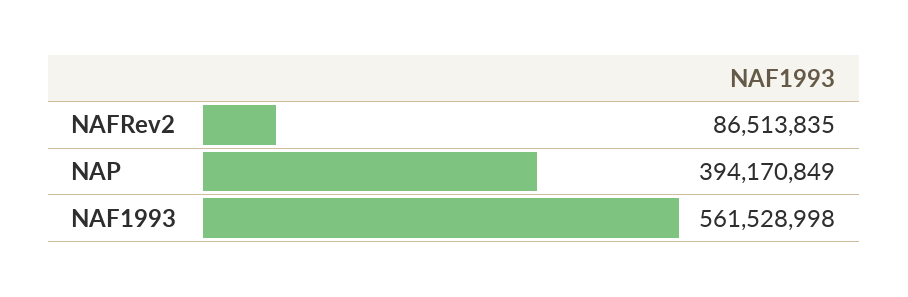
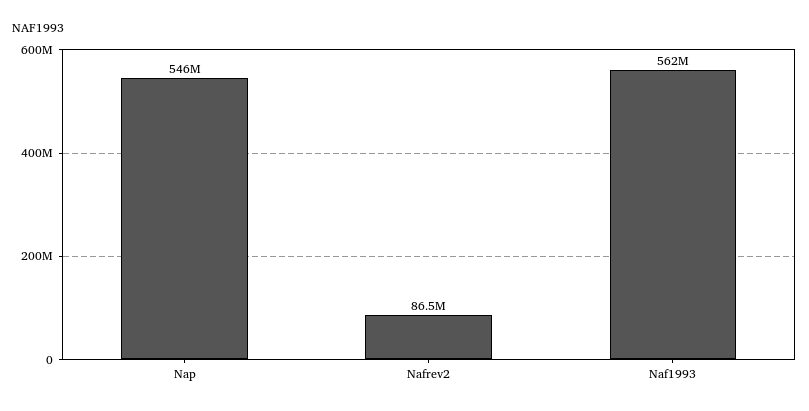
  {
    "NAFRev2": 86513835,
-   "NAP": 394170849,
+   "NAP": 546000000,
    "NAF1993": 561528998
  }

